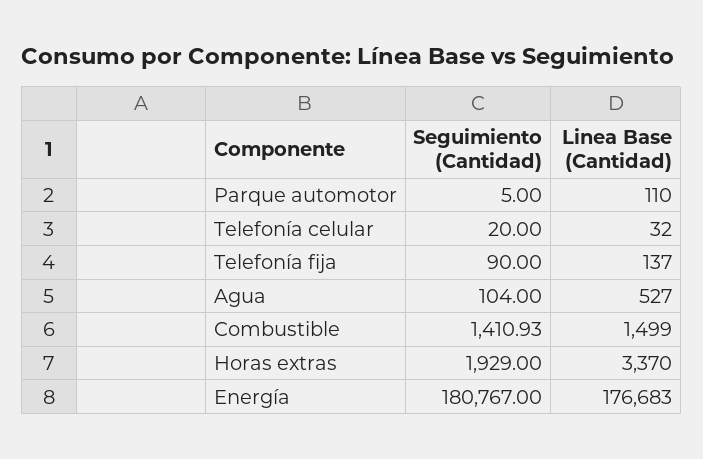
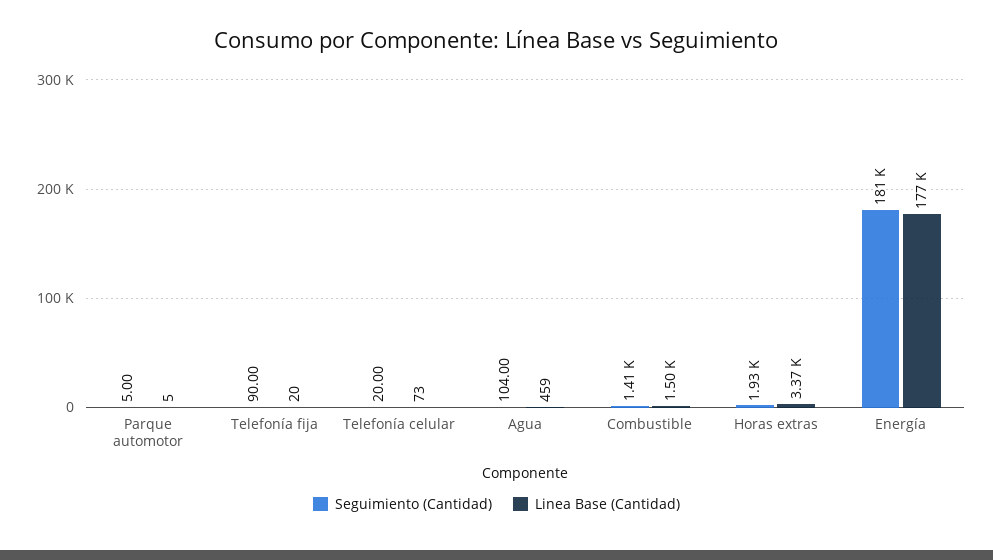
  {
    "Seguimiento (Cantidad)": {
      "Parque automotor": 5,
      "Telefonía celular": 20,
      "Telefonía fija": 90,
      "Agua": 104,
      "Combustible": 1410.93,
      "Horas extras": 1929,
      "Energía": 180767
    },
    "Linea Base (Cantidad)": {
-     "Parque automotor": 110,
+     "Parque automotor": 5,
-     "Telefonía celular": 32,
+     "Telefonía celular": 73,
-     "Telefonía fija": 137,
+     "Telefonía fija": 20,
-     "Agua": 527,
+     "Agua": 459,
      "Combustible": 1499,
      "Horas extras": 3370,
      "Energía": 176683
    }
  }

